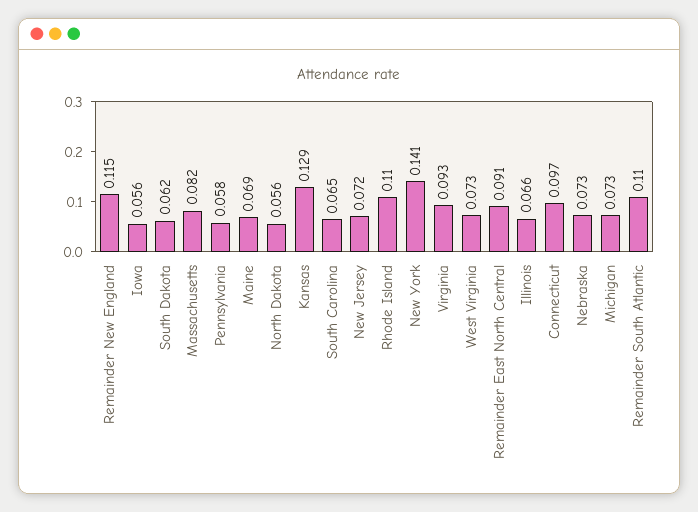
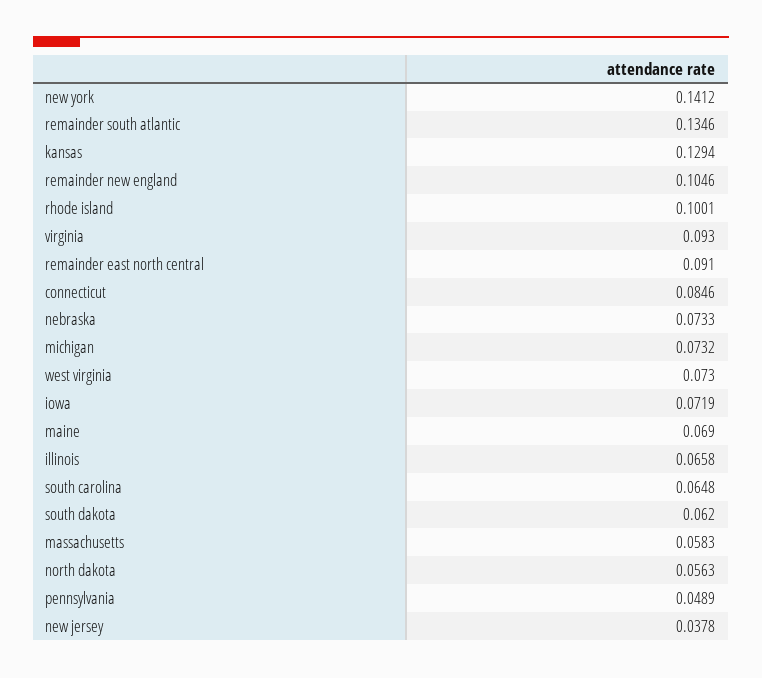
  {
-   "Remainder New England": 0.115,
+   "Remainder New England": 0.1046,
-   "Iowa": 0.056,
+   "Iowa": 0.0719,
    "South Dakota": 0.062,
-   "Massachusetts": 0.082,
+   "Massachusetts": 0.0583,
-   "Pennsylvania": 0.058,
+   "Pennsylvania": 0.0489,
    "Maine": 0.069,
    "North Dakota": 0.0563,
    "Kansas": 0.1294,
    "South Carolina": 0.0648,
-   "New Jersey": 0.072,
+   "New Jersey": 0.0378,
-   "Rhode Island": 0.11,
+   "Rhode Island": 0.1001,
    "New York": 0.1412,
    "Virginia": 0.093,
    "West Virginia": 0.073,
    "Remainder East North Central": 0.091,
    "Illinois": 0.0658,
-   "Connecticut": 0.097,
+   "Connecticut": 0.0846,
    "Nebraska": 0.0733,
    "Michigan": 0.0732,
-   "Remainder South Atlantic": 0.11
+   "Remainder South Atlantic": 0.1346
  }

